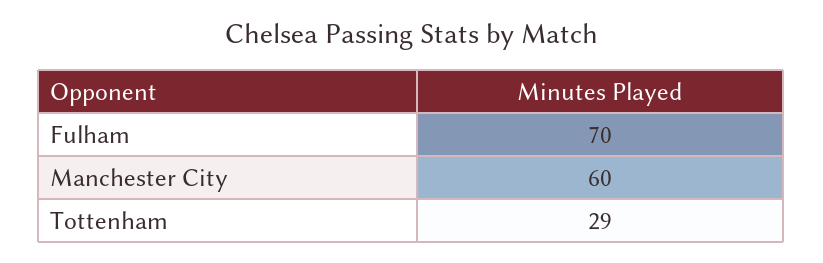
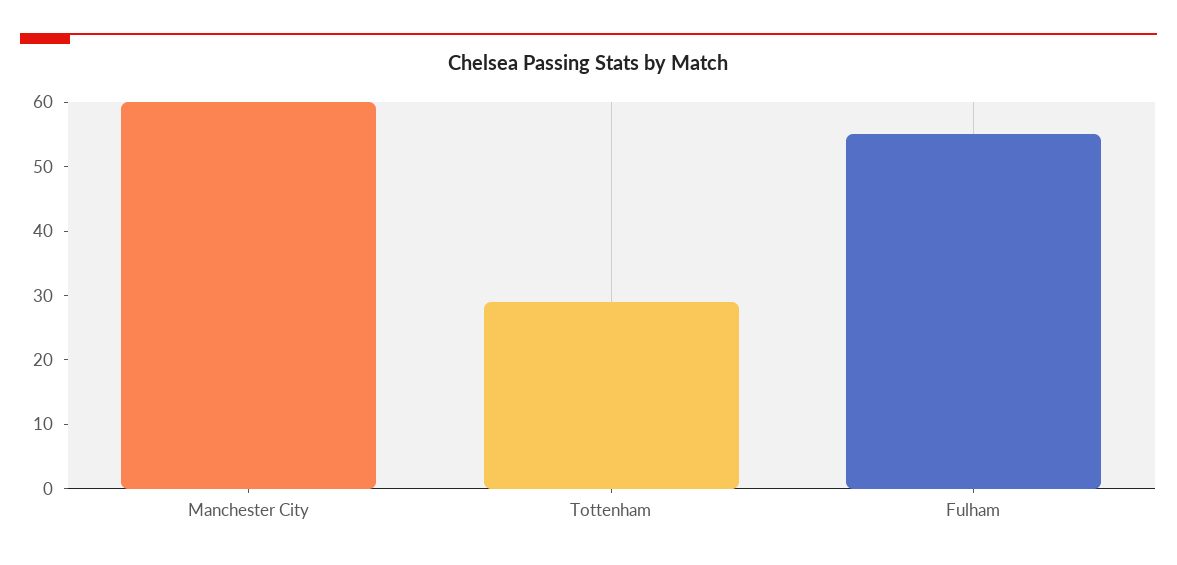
  {
-   "Fulham": 70,
+   "Fulham": 55,
    "Manchester City": 60,
    "Tottenham": 29
  }

